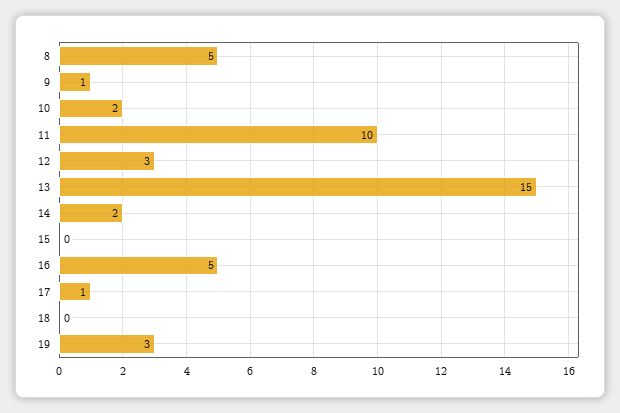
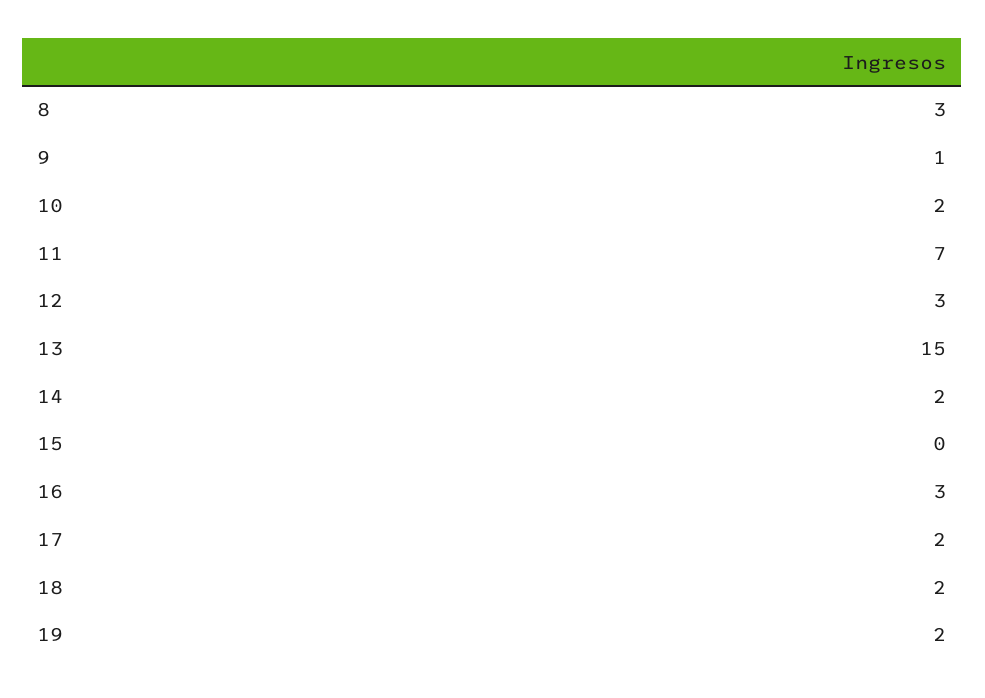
  {
-   "8": 5,
+   "8": 3,
    "9": 1,
    "10": 2,
-   "11": 10,
+   "11": 7,
    "12": 3,
    "13": 15,
    "14": 2,
    "15": 0,
-   "16": 5,
+   "16": 3,
-   "17": 1,
+   "17": 2,
-   "18": 0,
+   "18": 2,
-   "19": 3
+   "19": 2
  }

